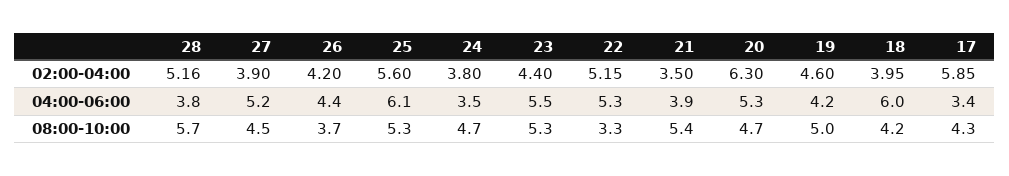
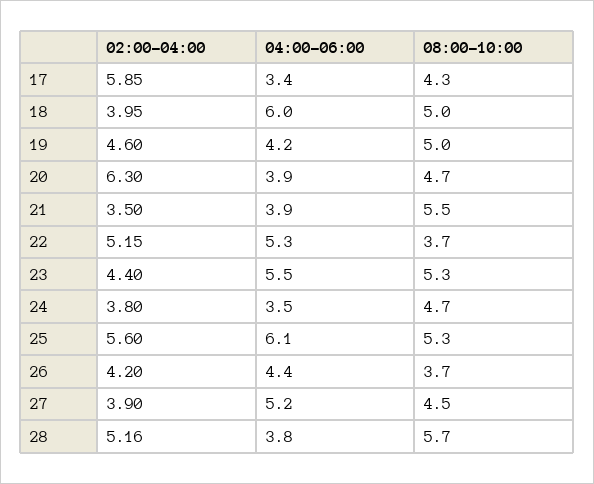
  {
    "28": {
      "02:00-04:00": 5.16,
      "04:00-06:00": 3.8,
      "08:00-10:00": 5.7
    },
    "27": {
      "02:00-04:00": 3.9,
      "04:00-06:00": 5.2,
      "08:00-10:00": 4.5
    },
    "26": {
      "02:00-04:00": 4.2,
      "04:00-06:00": 4.4,
      "08:00-10:00": 3.7
    },
    "25": {
      "02:00-04:00": 5.6,
      "04:00-06:00": 6.1,
      "08:00-10:00": 5.3
    },
    "24": {
      "02:00-04:00": 3.8,
      "04:00-06:00": 3.5,
      "08:00-10:00": 4.7
    },
    "23": {
      "02:00-04:00": 4.4,
      "04:00-06:00": 5.5,
      "08:00-10:00": 5.3
    },
    "22": {
      "02:00-04:00": 5.15,
      "04:00-06:00": 5.3,
-     "08:00-10:00": 3.3
+     "08:00-10:00": 3.7
    },
    "21": {
      "02:00-04:00": 3.5,
      "04:00-06:00": 3.9,
-     "08:00-10:00": 5.4
+     "08:00-10:00": 5.5
    },
    "20": {
      "02:00-04:00": 6.3,
-     "04:00-06:00": 5.3,
+     "04:00-06:00": 3.9,
      "08:00-10:00": 4.7
    },
    "19": {
      "02:00-04:00": 4.6,
      "04:00-06:00": 4.2,
      "08:00-10:00": 5
    },
    "18": {
      "02:00-04:00": 3.95,
      "04:00-06:00": 6,
-     "08:00-10:00": 4.2
+     "08:00-10:00": 5
    },
    "17": {
      "02:00-04:00": 5.85,
      "04:00-06:00": 3.4,
      "08:00-10:00": 4.3
    }
  }

